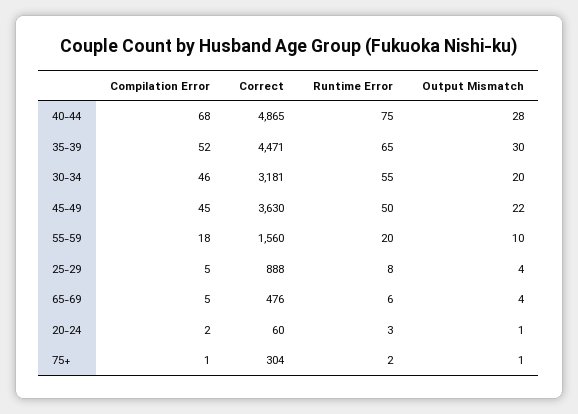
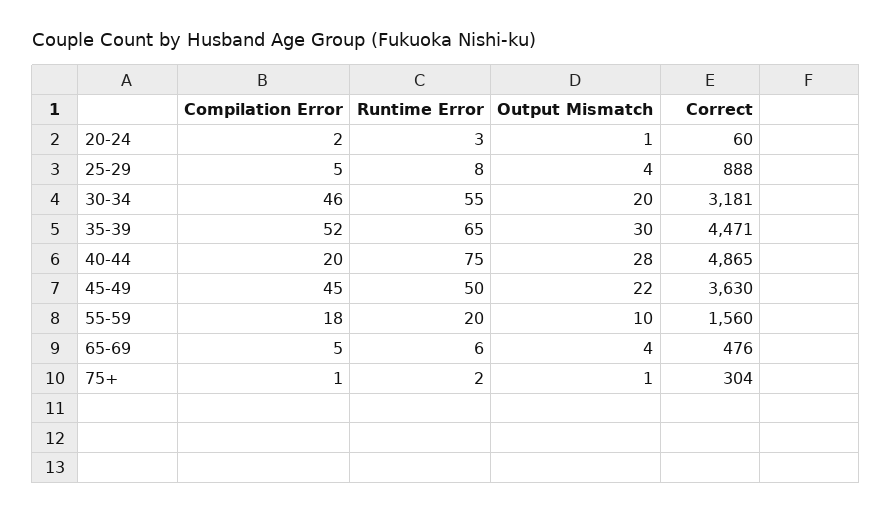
  {
    "Compilation Error": {
-     "40-44": 68,
+     "40-44": 20,
      "35-39": 52,
      "30-34": 46,
      "45-49": 45,
      "55-59": 18,
      "25-29": 5,
      "65-69": 5,
      "20-24": 2,
      "75+": 1
    },
    "Correct": {
      "40-44": 4865,
      "35-39": 4471,
      "30-34": 3181,
      "45-49": 3630,
      "55-59": 1560,
      "25-29": 888,
      "65-69": 476,
      "20-24": 60,
      "75+": 304
    },
    "Runtime Error": {
      "40-44": 75,
      "35-39": 65,
      "30-34": 55,
      "45-49": 50,
      "55-59": 20,
      "25-29": 8,
      "65-69": 6,
      "20-24": 3,
      "75+": 2
    },
    "Output Mismatch": {
      "40-44": 28,
      "35-39": 30,
      "30-34": 20,
      "45-49": 22,
      "55-59": 10,
      "25-29": 4,
      "65-69": 4,
      "20-24": 1,
      "75+": 1
    }
  }

